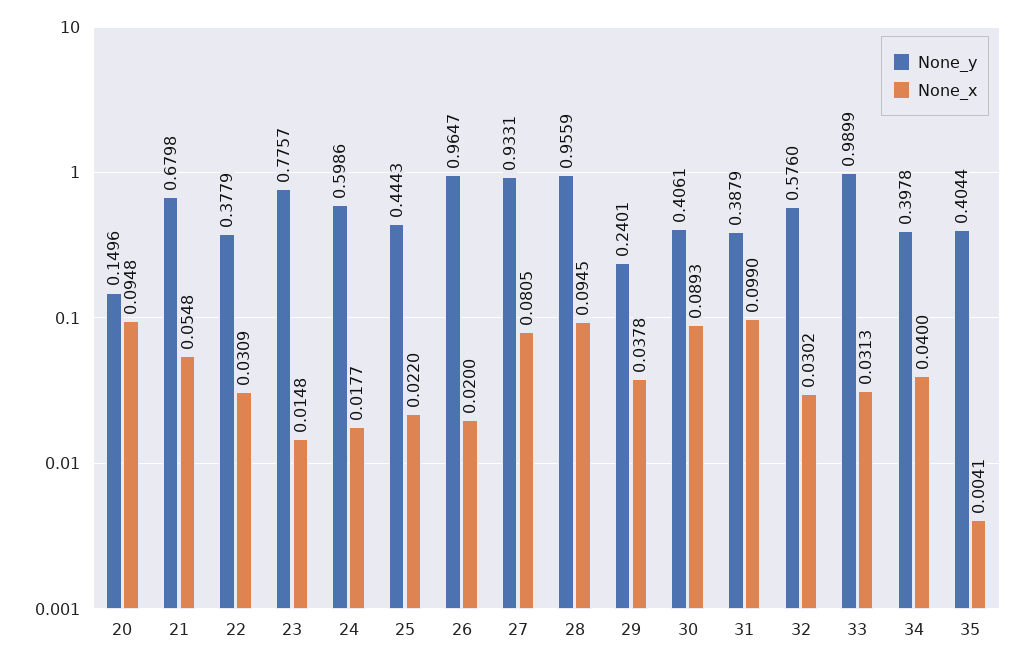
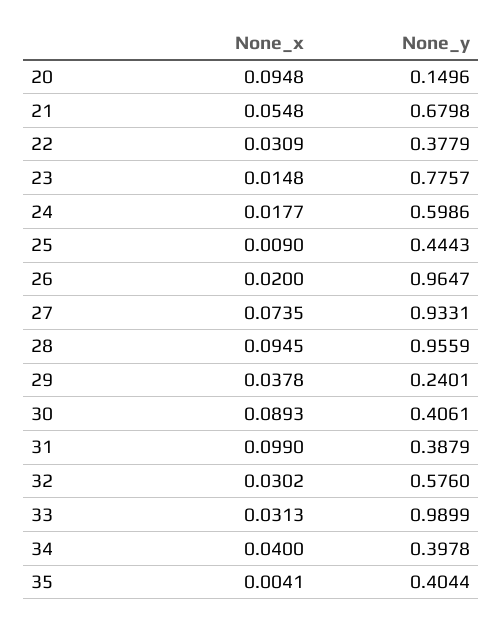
  {
    "None_y": {
      "20": 0.1496,
      "21": 0.6798,
      "22": 0.3779,
      "23": 0.7757,
      "24": 0.5986,
      "25": 0.4443,
      "26": 0.9647,
      "27": 0.9331,
      "28": 0.9559,
      "29": 0.2401,
      "30": 0.4061,
      "31": 0.3879,
      "32": 0.576,
      "33": 0.9899,
      "34": 0.3978,
      "35": 0.4044
    },
    "None_x": {
      "20": 0.0948,
      "21": 0.0548,
      "22": 0.0309,
      "23": 0.0148,
      "24": 0.0177,
-     "25": 0.022,
+     "25": 0.009,
      "26": 0.02,
-     "27": 0.0805,
+     "27": 0.0735,
      "28": 0.0945,
      "29": 0.0378,
      "30": 0.0893,
      "31": 0.099,
      "32": 0.0302,
      "33": 0.0313,
      "34": 0.04,
      "35": 0.0041
    }
  }

